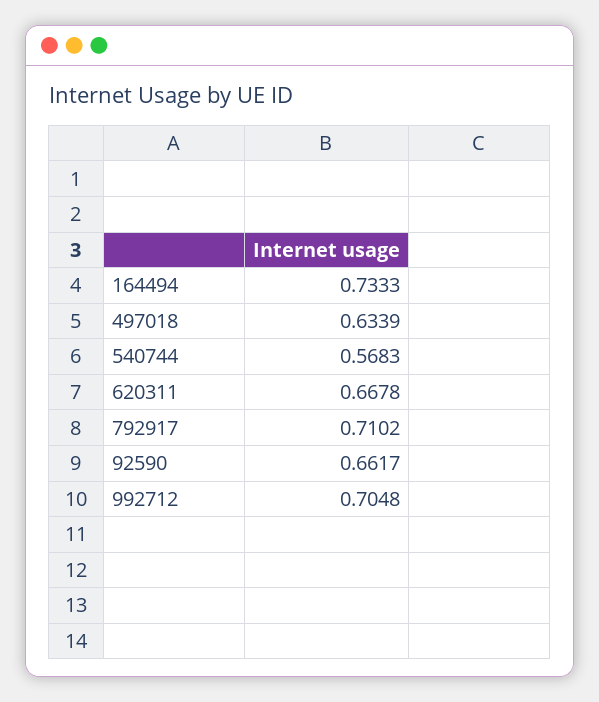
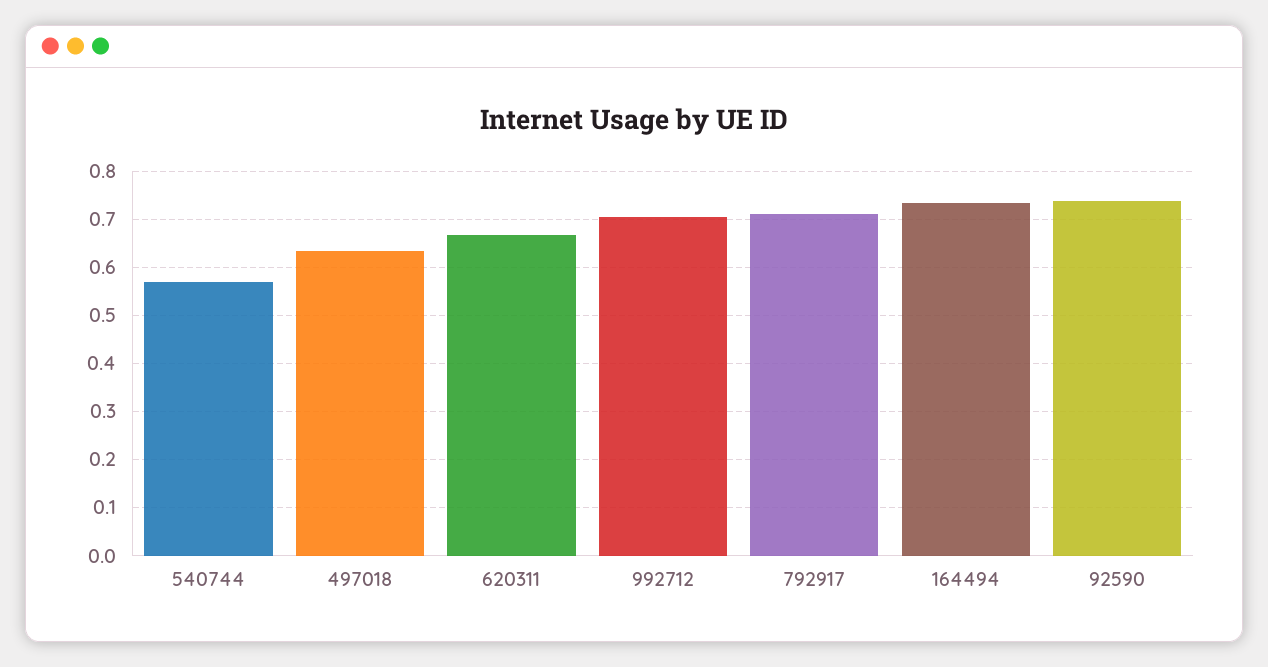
  {
    "164494": 0.7333,
    "497018": 0.6339,
    "540744": 0.5683,
    "620311": 0.6678,
    "792917": 0.7102,
-   "92590": 0.6617,
+   "92590": 0.74,
    "992712": 0.7048
  }

